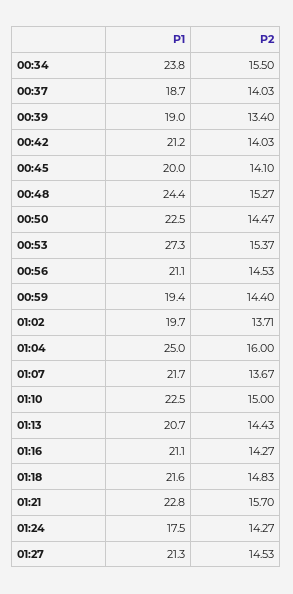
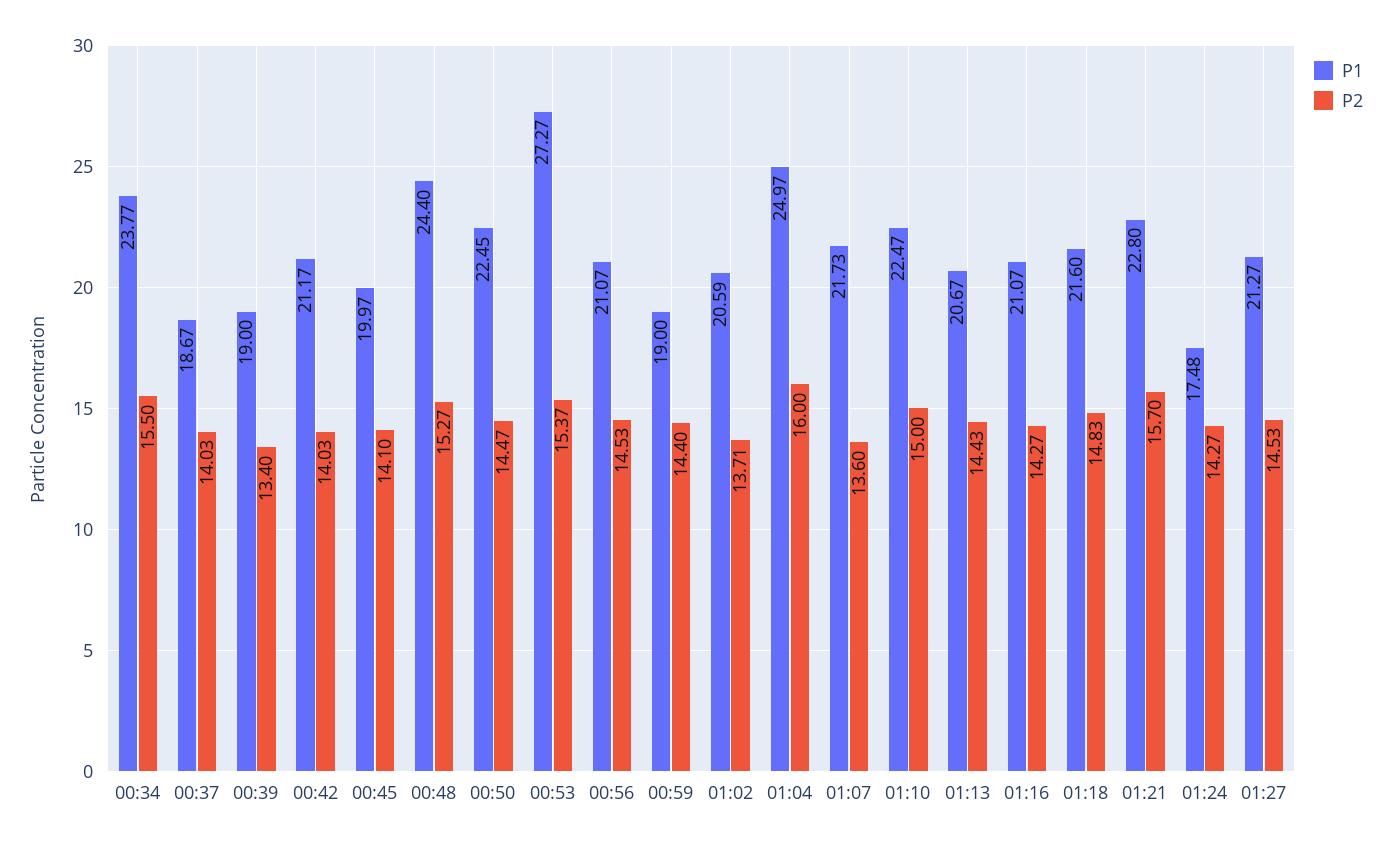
  {
    "P1": {
      "00:34": 23.77,
      "00:37": 18.67,
      "00:39": 19,
      "00:42": 21.17,
      "00:45": 19.97,
      "00:48": 24.4,
      "00:50": 22.45,
      "00:53": 27.27,
      "00:56": 21.07,
-     "00:59": 19.4,
+     "00:59": 19,
-     "01:02": 19.7,
+     "01:02": 20.59,
      "01:04": 24.97,
      "01:07": 21.73,
      "01:10": 22.47,
      "01:13": 20.67,
      "01:16": 21.07,
      "01:18": 21.6,
      "01:21": 22.8,
      "01:24": 17.48,
      "01:27": 21.27
    },
    "P2": {
      "00:34": 15.5,
      "00:37": 14.03,
      "00:39": 13.4,
      "00:42": 14.03,
      "00:45": 14.1,
      "00:48": 15.27,
      "00:50": 14.47,
      "00:53": 15.37,
      "00:56": 14.53,
      "00:59": 14.4,
      "01:02": 13.71,
      "01:04": 16,
-     "01:07": 13.67,
+     "01:07": 13.6,
      "01:10": 15,
      "01:13": 14.43,
      "01:16": 14.27,
      "01:18": 14.83,
      "01:21": 15.7,
      "01:24": 14.27,
      "01:27": 14.53
    }
  }

